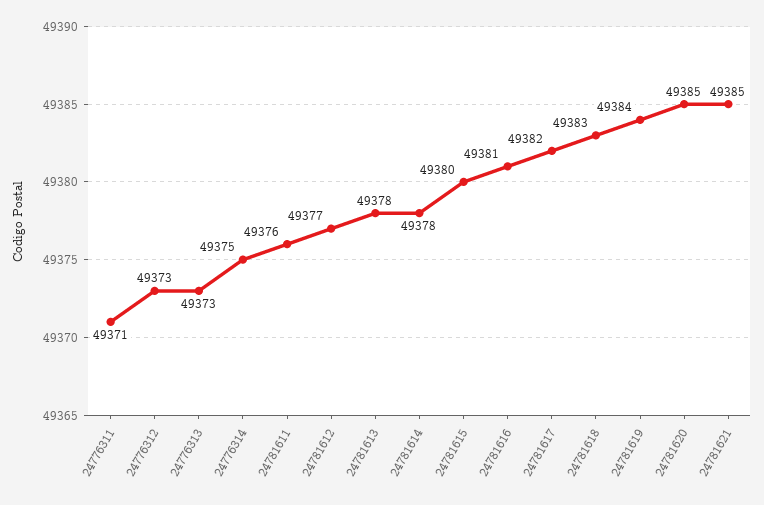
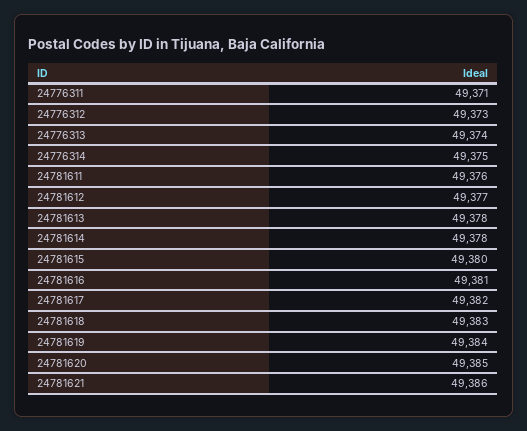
  {
    "24776311": 49371,
    "24776312": 49373,
-   "24776313": 49373,
+   "24776313": 49374,
    "24776314": 49375,
    "24781611": 49376,
    "24781612": 49377,
    "24781613": 49378,
    "24781614": 49378,
    "24781615": 49380,
    "24781616": 49381,
    "24781617": 49382,
    "24781618": 49383,
    "24781619": 49384,
    "24781620": 49385,
-   "24781621": 49385
+   "24781621": 49386
  }

